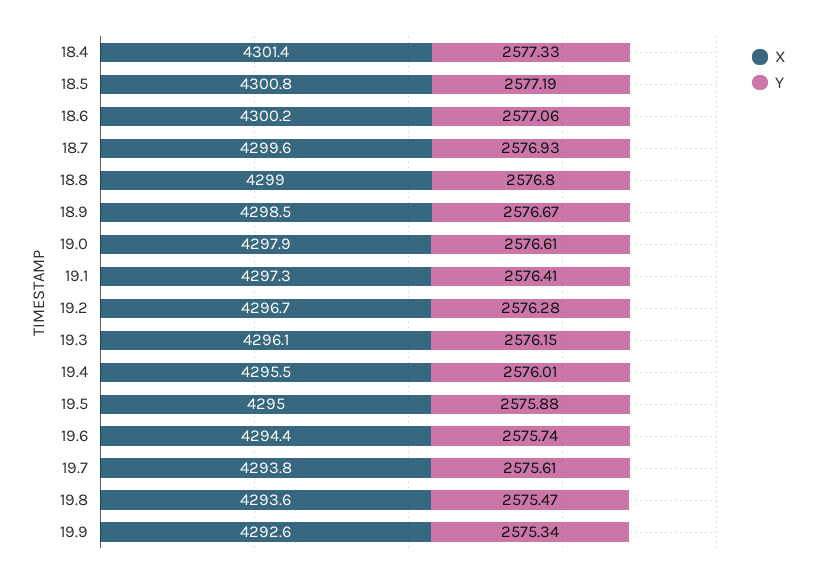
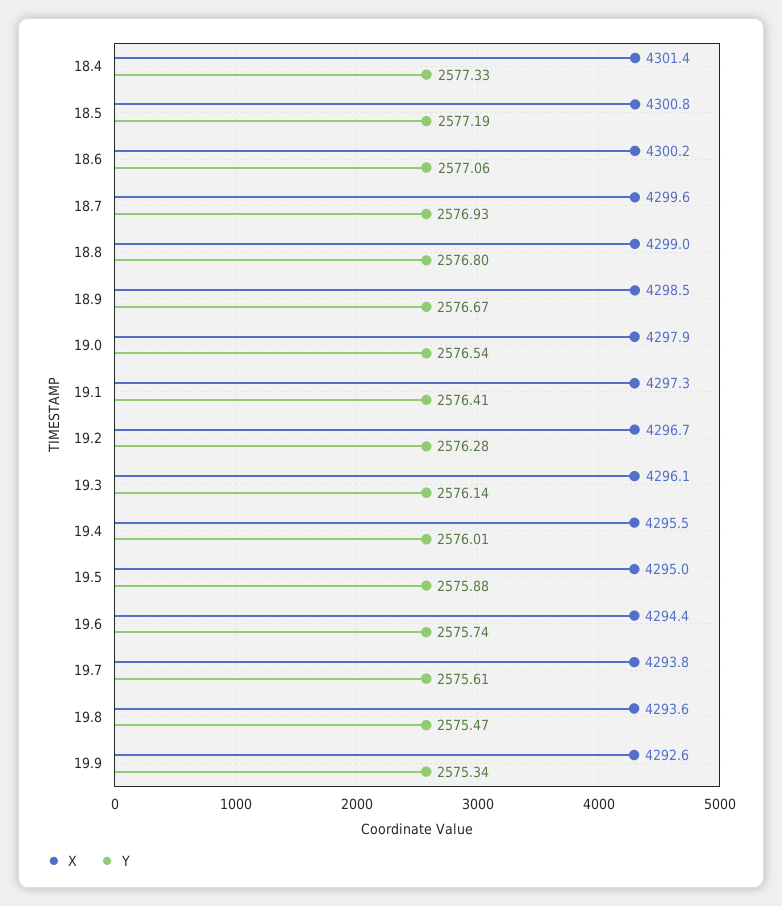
  {
    "X": {
      "18.4": 4301.4,
      "18.5": 4300.8,
      "18.6": 4300.2,
      "18.7": 4299.6,
      "18.8": 4299,
      "18.9": 4298.5,
      "19.0": 4297.9,
      "19.1": 4297.3,
      "19.2": 4296.7,
      "19.3": 4296.1,
      "19.4": 4295.5,
      "19.5": 4295,
      "19.6": 4294.4,
      "19.7": 4293.8,
      "19.8": 4293.6,
      "19.9": 4292.6
    },
    "Y": {
      "18.4": 2577.33,
      "18.5": 2577.19,
      "18.6": 2577.06,
      "18.7": 2576.93,
      "18.8": 2576.8,
      "18.9": 2576.67,
-     "19.0": 2576.61,
+     "19.0": 2576.54,
      "19.1": 2576.41,
      "19.2": 2576.28,
-     "19.3": 2576.15,
+     "19.3": 2576.14,
      "19.4": 2576.01,
      "19.5": 2575.88,
      "19.6": 2575.74,
      "19.7": 2575.61,
      "19.8": 2575.47,
      "19.9": 2575.34
    }
  }

